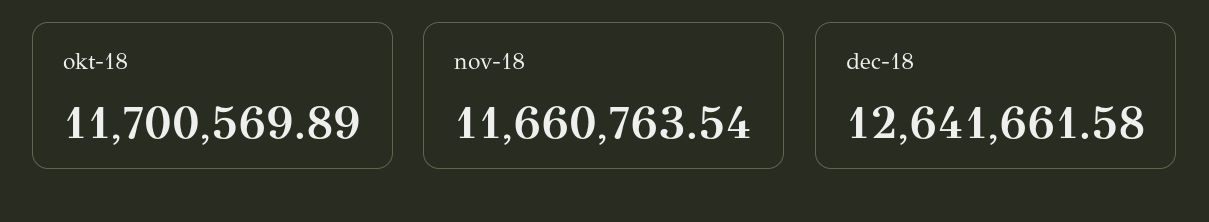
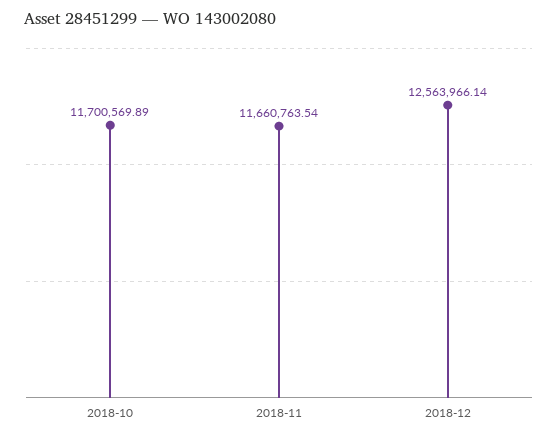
  {
    "okt-18": 11700569.89,
    "nov-18": 11660763.54,
-   "dec-18": 12641661.58
+   "dec-18": 12563966.14
  }

